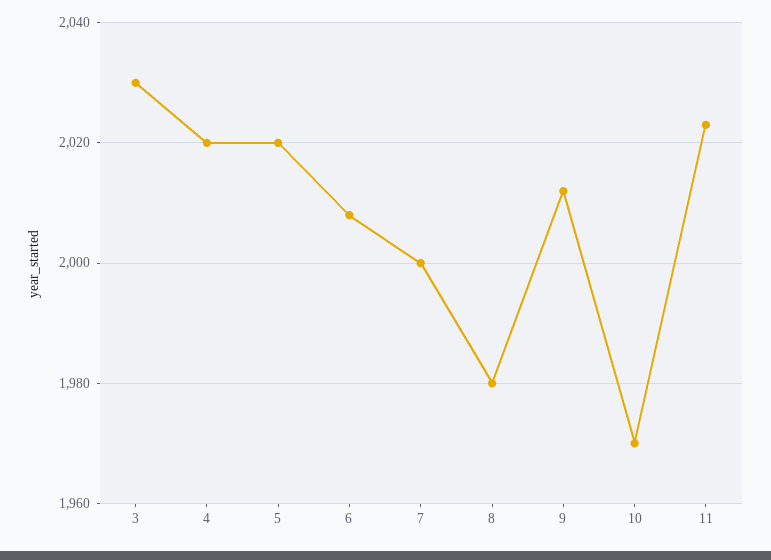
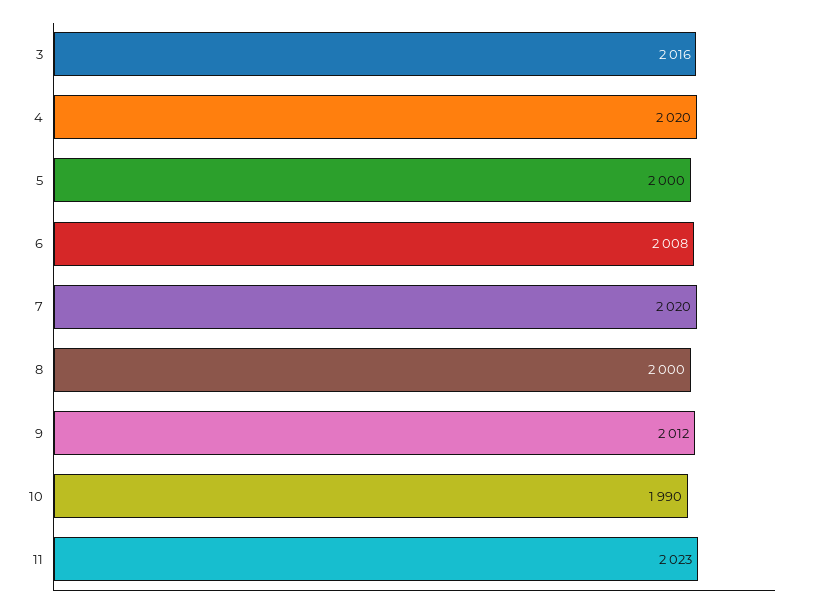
  {
-   "3": 2030,
+   "3": 2016,
    "4": 2020,
-   "5": 2020,
+   "5": 2000,
    "6": 2008,
-   "7": 2000,
+   "7": 2020,
-   "8": 1980,
+   "8": 2000,
    "9": 2012,
-   "10": 1970,
+   "10": 1990,
    "11": 2023
  }

